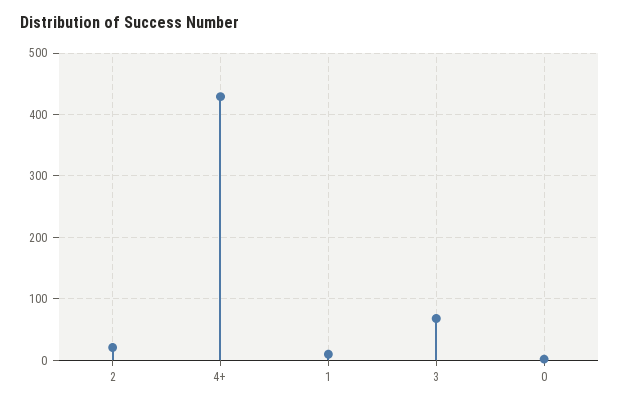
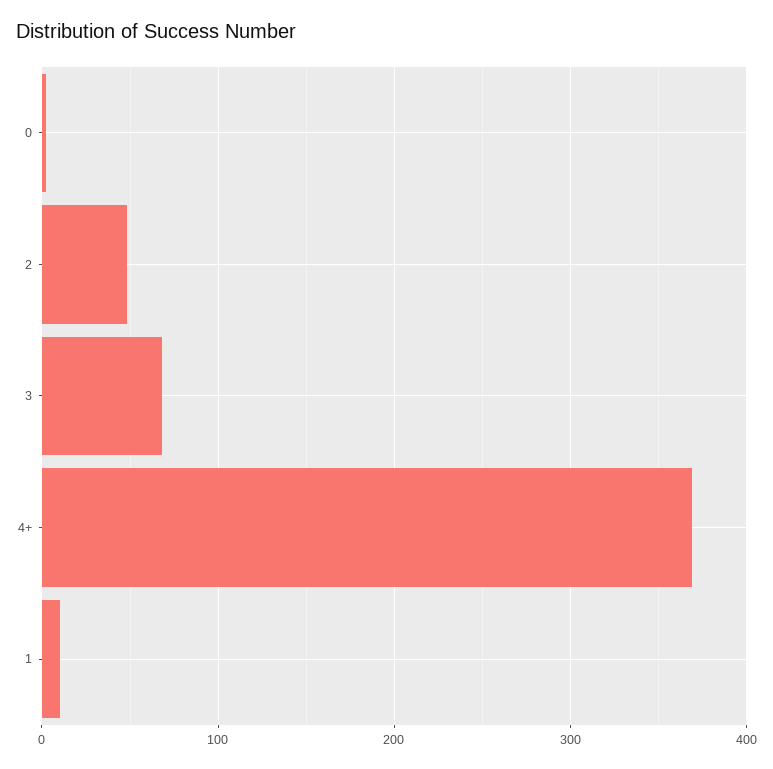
  {
-   "2": 20,
+   "2": 50,
-   "4+": 430,
+   "4+": 370,
    "1": 10,
    "3": 70,
    "0": 0
  }

